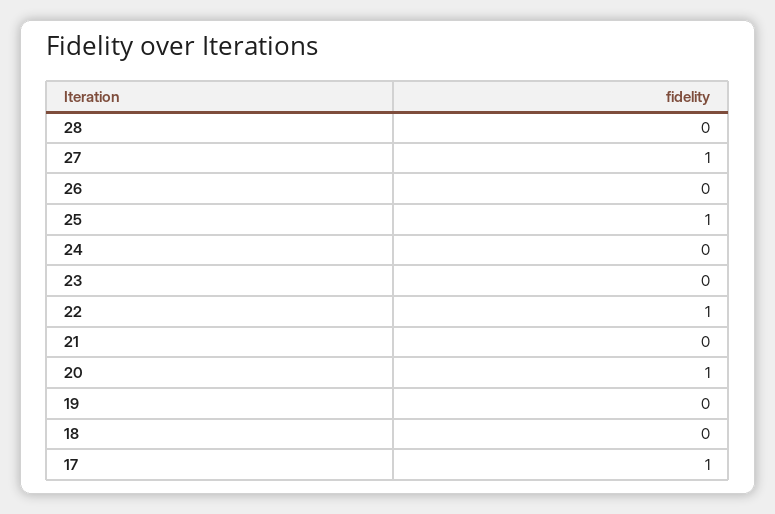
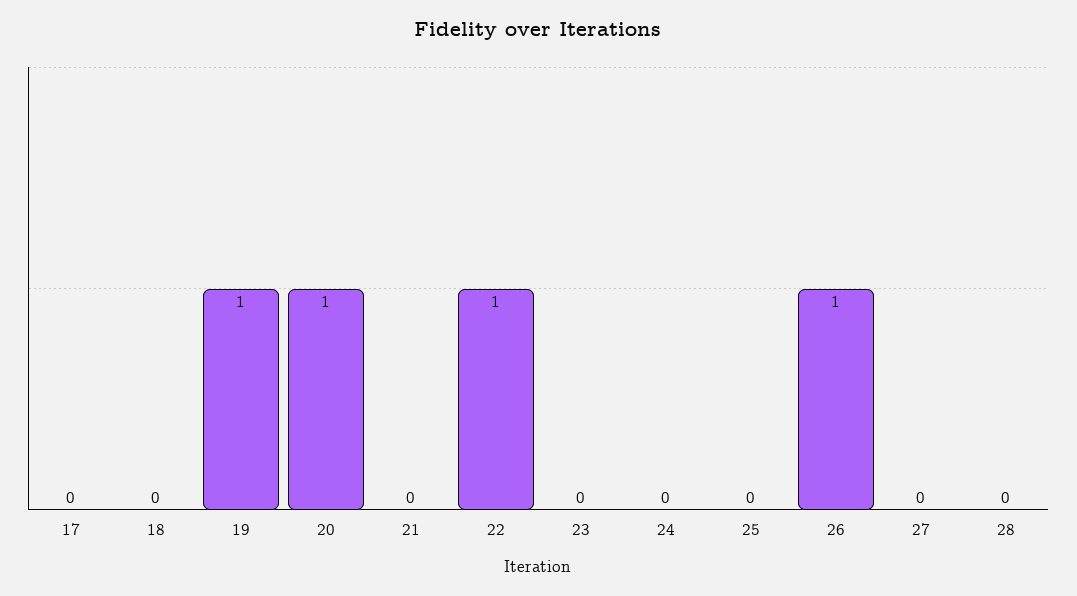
  {
    "28": 0,
-   "27": 1,
+   "27": 0,
-   "26": 0,
+   "26": 1,
-   "25": 1,
+   "25": 0,
    "24": 0,
    "23": 0,
    "22": 1,
    "21": 0,
    "20": 1,
-   "19": 0,
+   "19": 1,
    "18": 0,
-   "17": 1
+   "17": 0
  }

